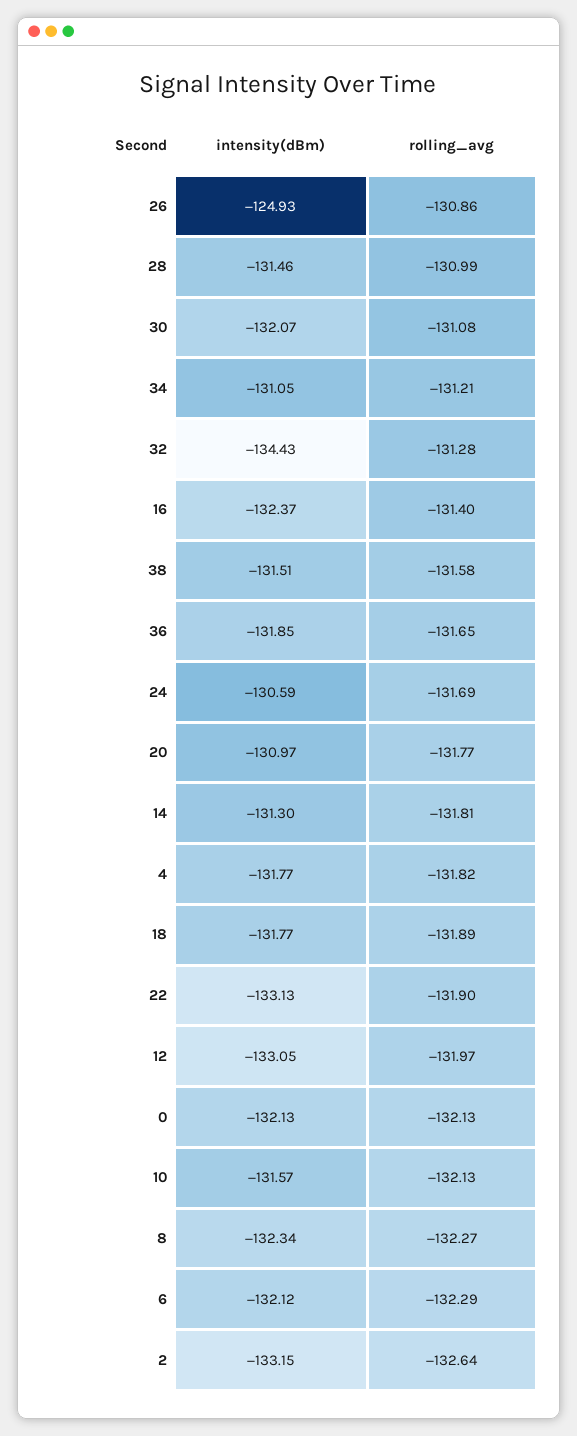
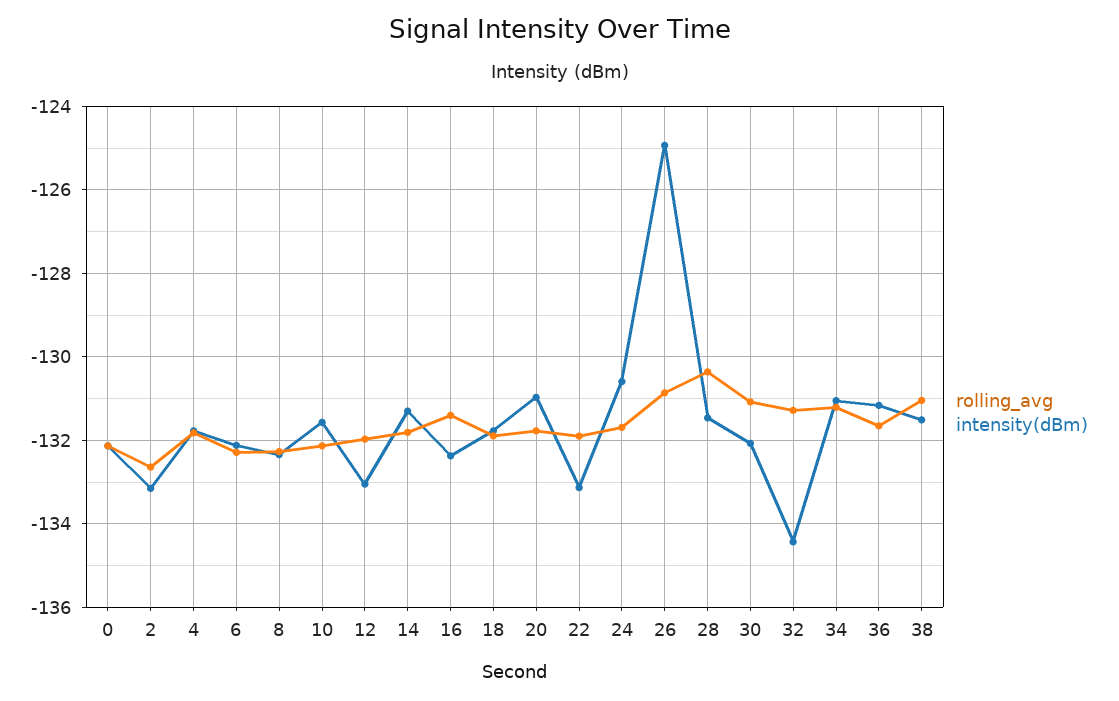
  {
    "intensity(dBm)": {
      "26": -124.93,
      "28": -131.46,
      "30": -132.07,
      "34": -131.05,
      "32": -134.43,
      "16": -132.37,
      "38": -131.51,
-     "36": -131.85,
+     "36": -131.2,
      "24": -130.59,
      "20": -130.97,
      "14": -131.3,
      "4": -131.77,
      "18": -131.77,
      "22": -133.13,
      "12": -133.05,
      "0": -132.13,
      "10": -131.57,
      "8": -132.34,
      "6": -132.12,
      "2": -133.15
    },
    "rolling_avg": {
      "26": -130.86,
-     "28": -130.99,
+     "28": -130.4,
      "30": -131.08,
      "34": -131.21,
      "32": -131.28,
      "16": -131.4,
-     "38": -131.58,
+     "38": -131,
      "36": -131.65,
      "24": -131.69,
      "20": -131.77,
      "14": -131.81,
      "4": -131.82,
      "18": -131.89,
      "22": -131.9,
      "12": -131.97,
      "0": -132.13,
      "10": -132.13,
      "8": -132.27,
      "6": -132.29,
      "2": -132.64
    }
  }

